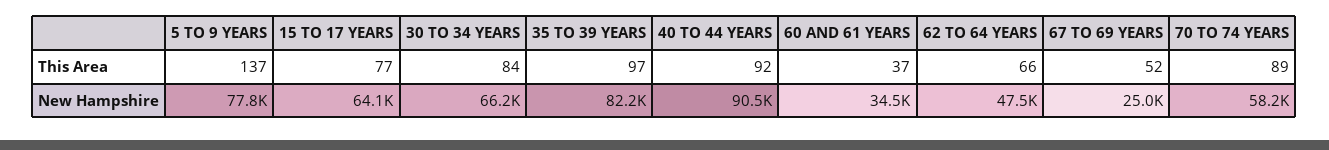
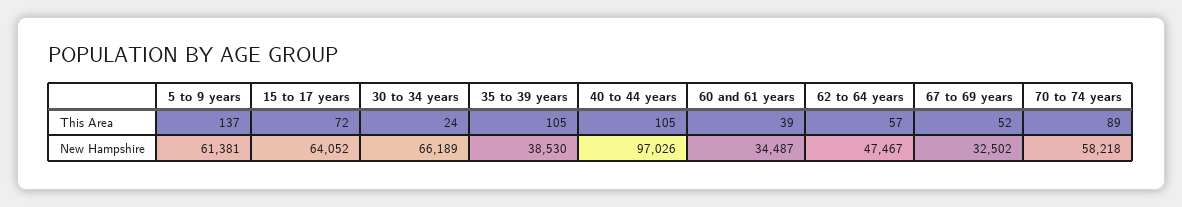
  {
    "5 TO 9 YEARS": {
      "This Area": 137,
-     "New Hampshire": 77800
+     "New Hampshire": 61381
    },
    "15 TO 17 YEARS": {
-     "This Area": 77,
+     "This Area": 72,
      "New Hampshire": 64052
    },
    "30 TO 34 YEARS": {
-     "This Area": 84,
+     "This Area": 24,
      "New Hampshire": 66189
    },
    "35 TO 39 YEARS": {
-     "This Area": 97,
+     "This Area": 105,
-     "New Hampshire": 82200
+     "New Hampshire": 38530
    },
    "40 TO 44 YEARS": {
-     "This Area": 92,
+     "This Area": 105,
-     "New Hampshire": 90500
+     "New Hampshire": 97026
    },
    "60 AND 61 YEARS": {
-     "This Area": 37,
+     "This Area": 39,
      "New Hampshire": 34487
    },
    "62 TO 64 YEARS": {
-     "This Area": 66,
+     "This Area": 57,
      "New Hampshire": 47467
    },
    "67 TO 69 YEARS": {
      "This Area": 52,
-     "New Hampshire": 25000
+     "New Hampshire": 32502
    },
    "70 TO 74 YEARS": {
      "This Area": 89,
      "New Hampshire": 58218
    }
  }

